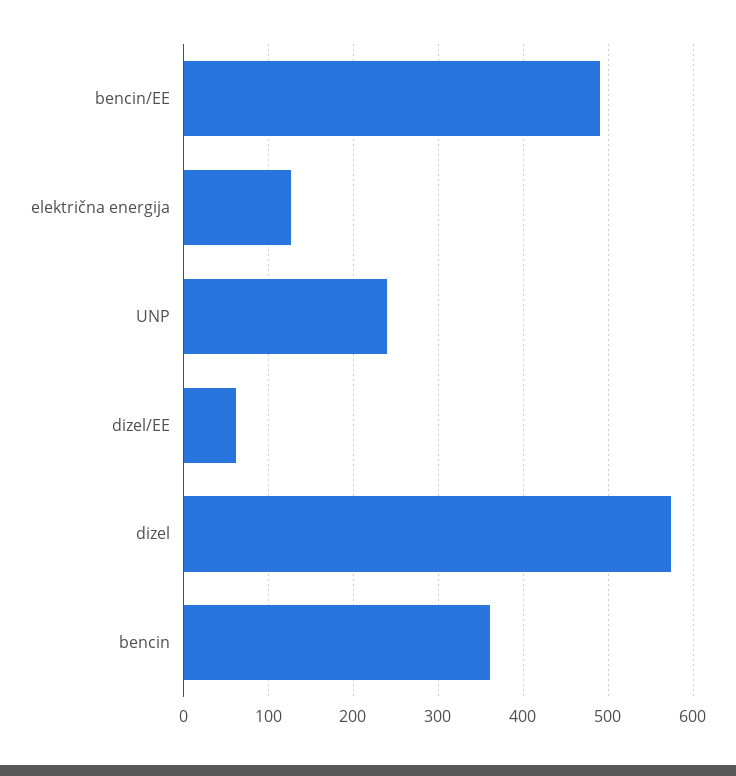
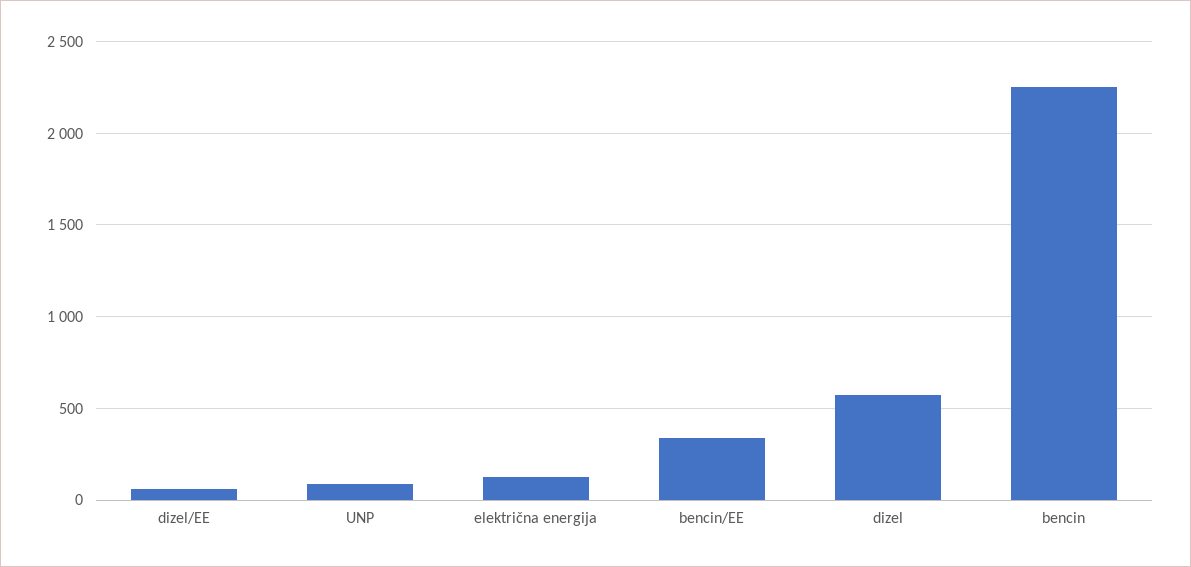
  {
-   "bencin/EE": 490,
+   "bencin/EE": 350,
    "električna energija": 130,
-   "UNP": 240,
+   "UNP": 100,
    "dizel/EE": 60,
    "dizel": 570,
-   "bencin": 360
+   "bencin": 2250
  }

